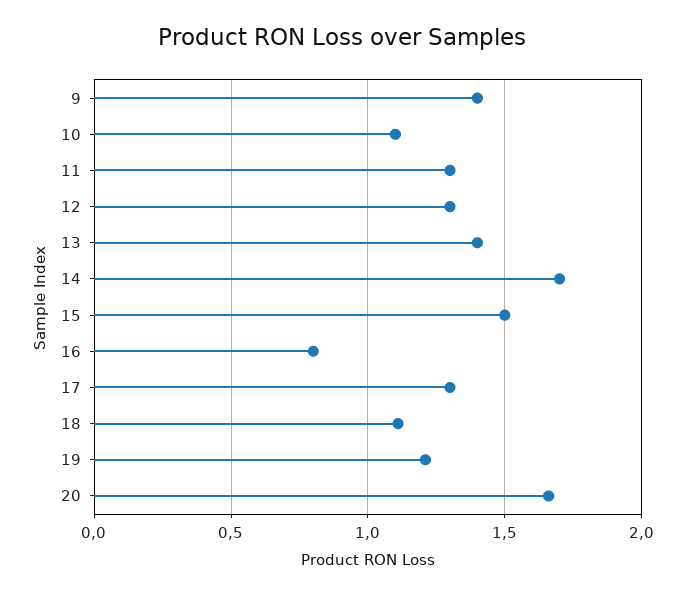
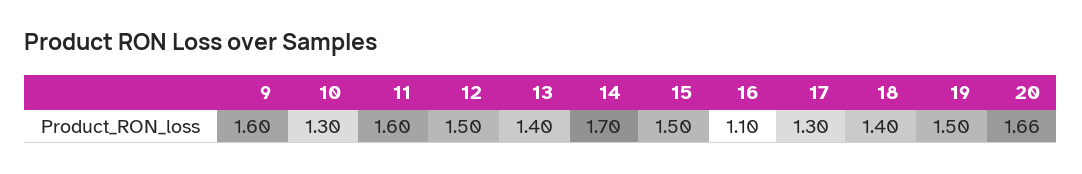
  {
-   "9": 1.4,
+   "9": 1.6,
-   "10": 1.1,
+   "10": 1.3,
-   "11": 1.3,
+   "11": 1.6,
-   "12": 1.3,
+   "12": 1.5,
    "13": 1.4,
    "14": 1.7,
    "15": 1.5,
-   "16": 0.8,
+   "16": 1.1,
    "17": 1.3,
-   "18": 1.1,
+   "18": 1.4,
-   "19": 1.2,
+   "19": 1.5,
    "20": 1.66
  }

